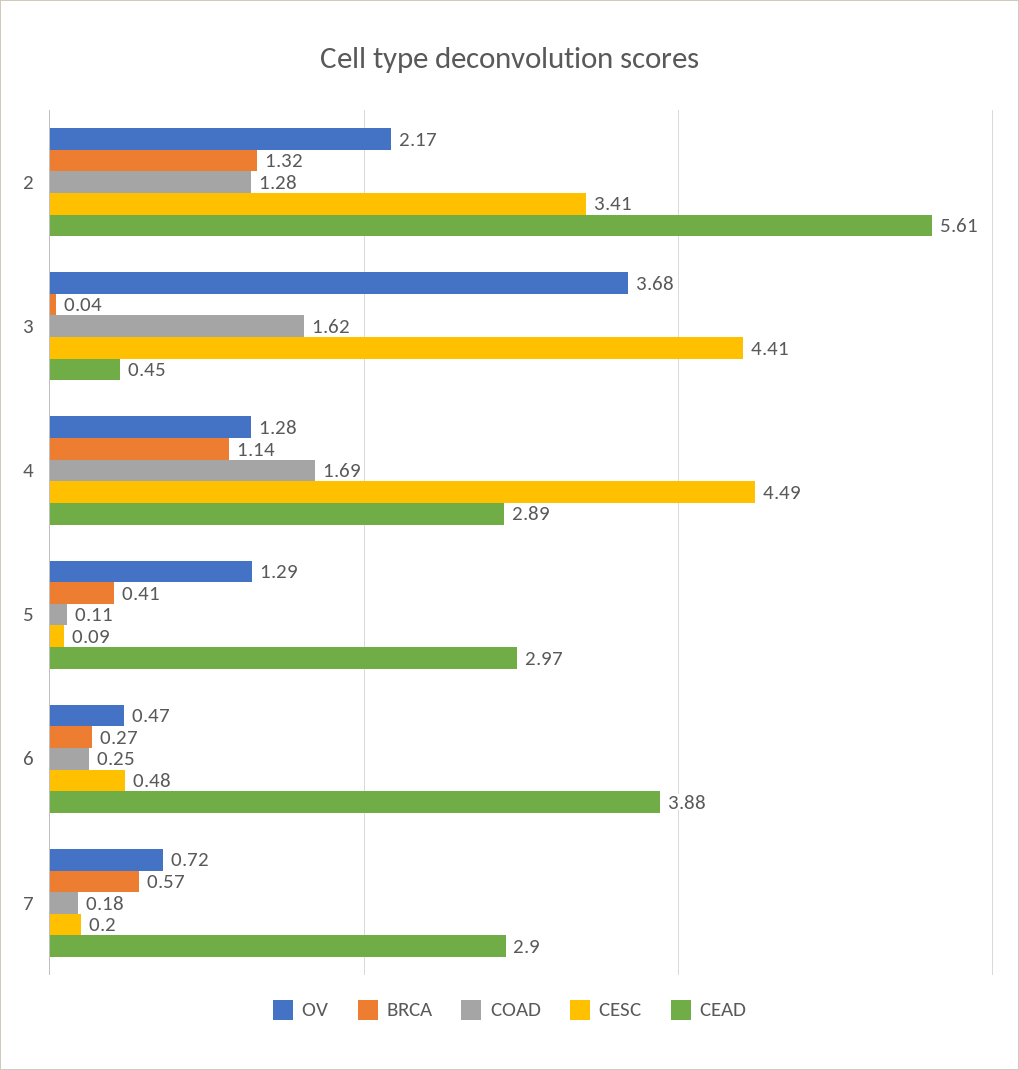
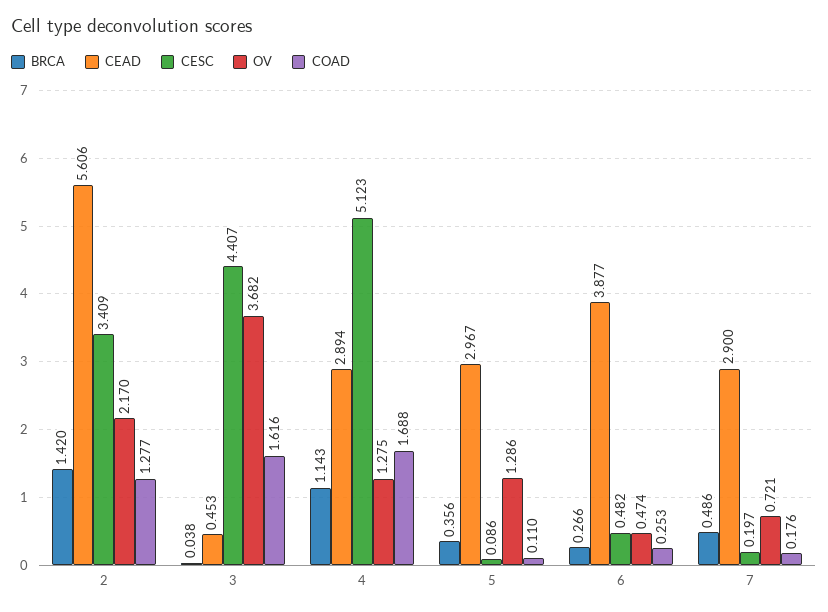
  {
    "OV": {
      "2": 2.17,
      "3": 3.682,
      "4": 1.275,
      "5": 1.286,
      "6": 0.474,
      "7": 0.721
    },
    "BRCA": {
-     "2": 1.32,
+     "2": 1.42,
      "3": 0.038,
      "4": 1.143,
-     "5": 0.41,
+     "5": 0.356,
      "6": 0.266,
-     "7": 0.57
+     "7": 0.486
    },
    "COAD": {
      "2": 1.277,
      "3": 1.616,
      "4": 1.688,
      "5": 0.11,
      "6": 0.253,
      "7": 0.176
    },
    "CESC": {
      "2": 3.409,
      "3": 4.407,
-     "4": 4.49,
+     "4": 5.123,
      "5": 0.086,
      "6": 0.482,
      "7": 0.197
    },
    "CEAD": {
      "2": 5.606,
      "3": 0.453,
      "4": 2.894,
      "5": 2.967,
      "6": 3.877,
      "7": 2.9
    }
  }

